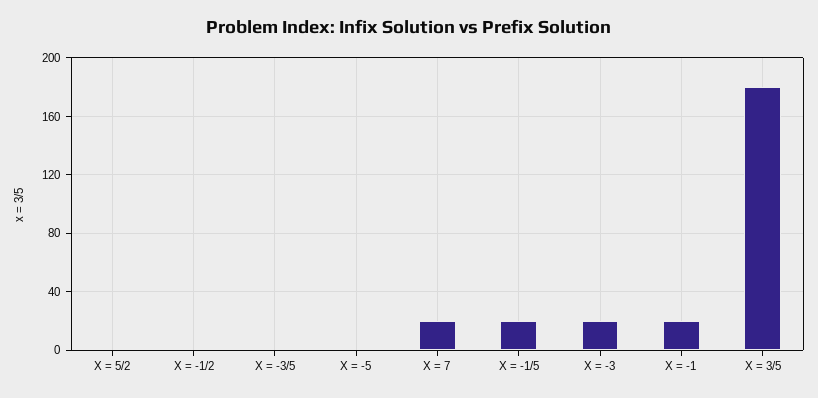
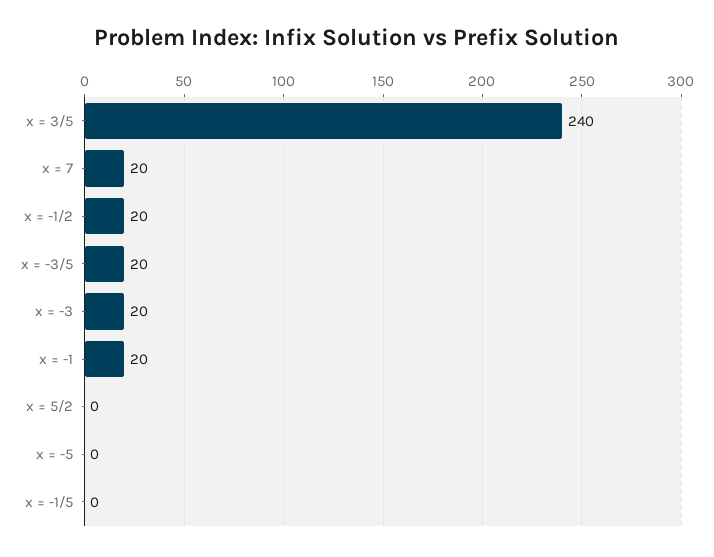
  {
    "X = 5/2": 0,
-   "X = -1/2": 0,
+   "X = -1/2": 20,
-   "X = -3/5": 0,
+   "X = -3/5": 20,
    "X = -5": 0,
    "X = 7": 20,
-   "X = -1/5": 20,
+   "X = -1/5": 0,
    "X = -3": 20,
    "X = -1": 20,
-   "X = 3/5": 180
+   "X = 3/5": 240
  }

